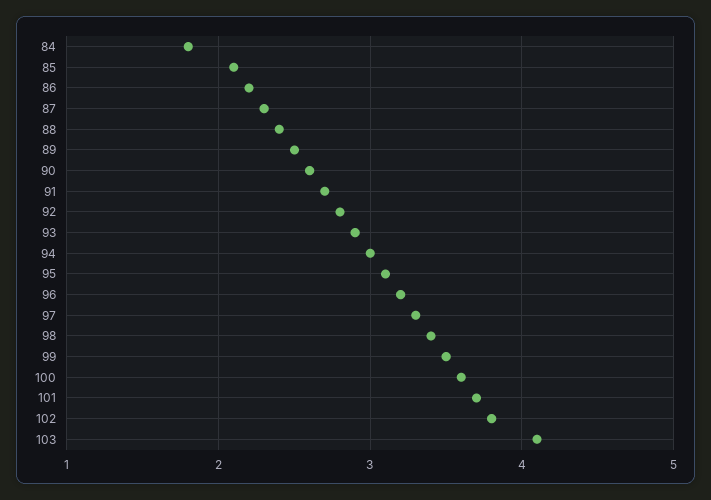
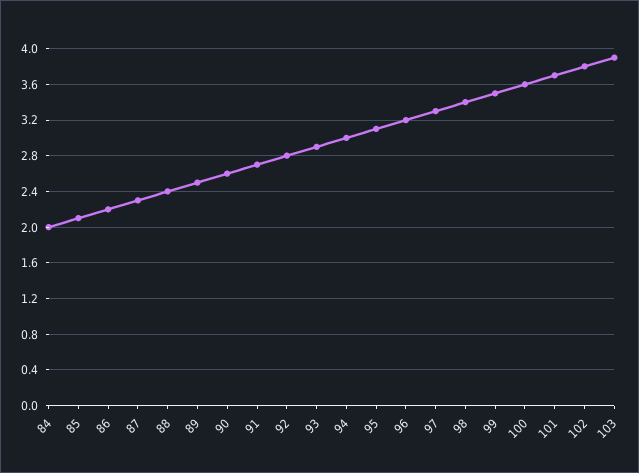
  {
-   "84": 1.8,
+   "84": 2,
    "85": 2.1,
    "86": 2.2,
    "87": 2.3,
    "88": 2.4,
    "89": 2.5,
    "90": 2.6,
    "91": 2.7,
    "92": 2.8,
    "93": 2.9,
    "94": 3,
    "95": 3.1,
    "96": 3.2,
    "97": 3.3,
    "98": 3.4,
    "99": 3.5,
    "100": 3.6,
    "101": 3.7,
    "102": 3.8,
-   "103": 4.1
+   "103": 3.9
  }

